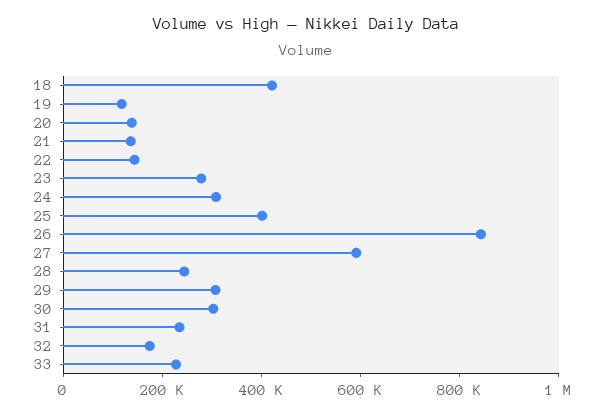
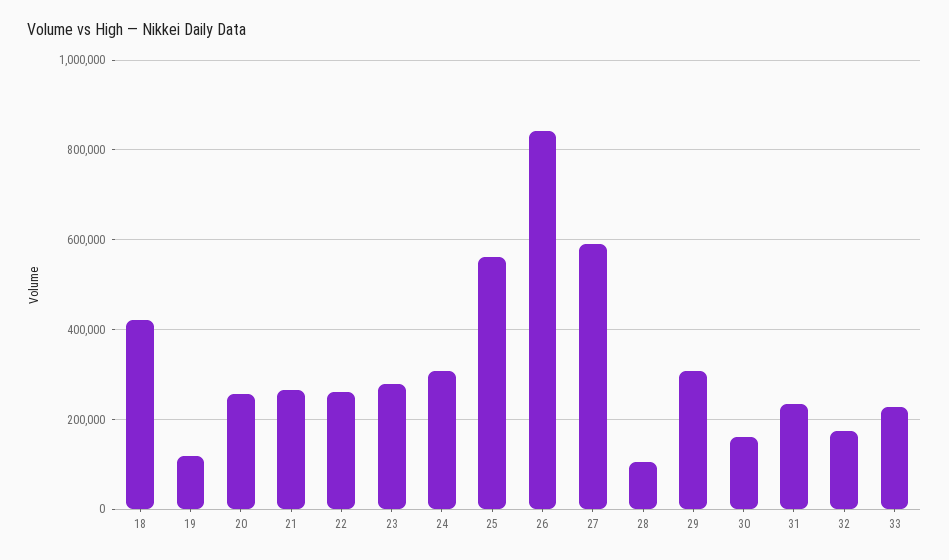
  {
    "18": 420000,
    "19": 120000,
-   "20": 150000,
+   "20": 260000,
-   "21": 150000,
+   "21": 260000,
-   "22": 150000,
+   "22": 260000,
    "23": 280000,
    "24": 300000,
-   "25": 400000,
+   "25": 560000,
    "26": 840000,
    "27": 600000,
-   "28": 250000,
+   "28": 100000,
    "29": 300000,
-   "30": 300000,
+   "30": 160000,
    "31": 240000,
    "32": 180000,
    "33": 220000
  }

